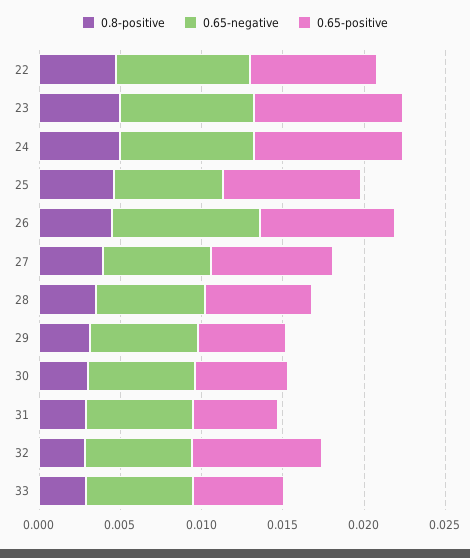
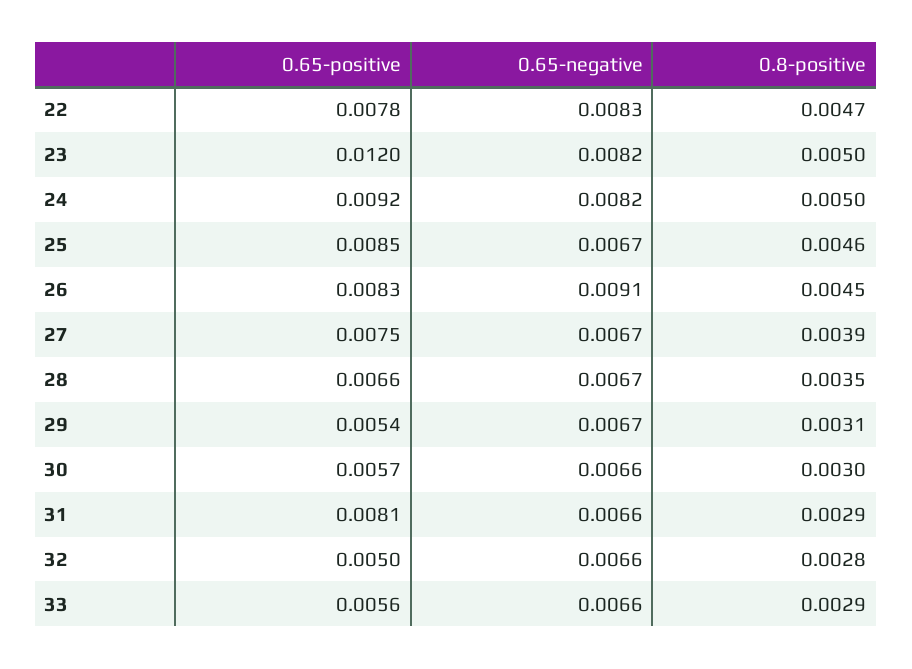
  {
    "0.8-positive": {
      "22": 0.0047,
      "23": 0.005,
      "24": 0.005,
      "25": 0.0046,
      "26": 0.0045,
      "27": 0.0039,
      "28": 0.0035,
      "29": 0.0031,
      "30": 0.003,
      "31": 0.0029,
      "32": 0.0028,
      "33": 0.0029
    },
    "0.65-negative": {
      "22": 0.0083,
      "23": 0.0082,
      "24": 0.0082,
      "25": 0.0067,
      "26": 0.0091,
      "27": 0.0067,
      "28": 0.0067,
      "29": 0.0067,
      "30": 0.0066,
      "31": 0.0066,
      "32": 0.0066,
      "33": 0.0066
    },
    "0.65-positive": {
      "22": 0.0078,
-     "23": 0.009,
+     "23": 0.012,
      "24": 0.0092,
      "25": 0.0085,
      "26": 0.0083,
      "27": 0.0075,
      "28": 0.0066,
      "29": 0.0054,
      "30": 0.0057,
-     "31": 0.005,
+     "31": 0.0081,
-     "32": 0.008,
+     "32": 0.005,
      "33": 0.0056
    }
  }

